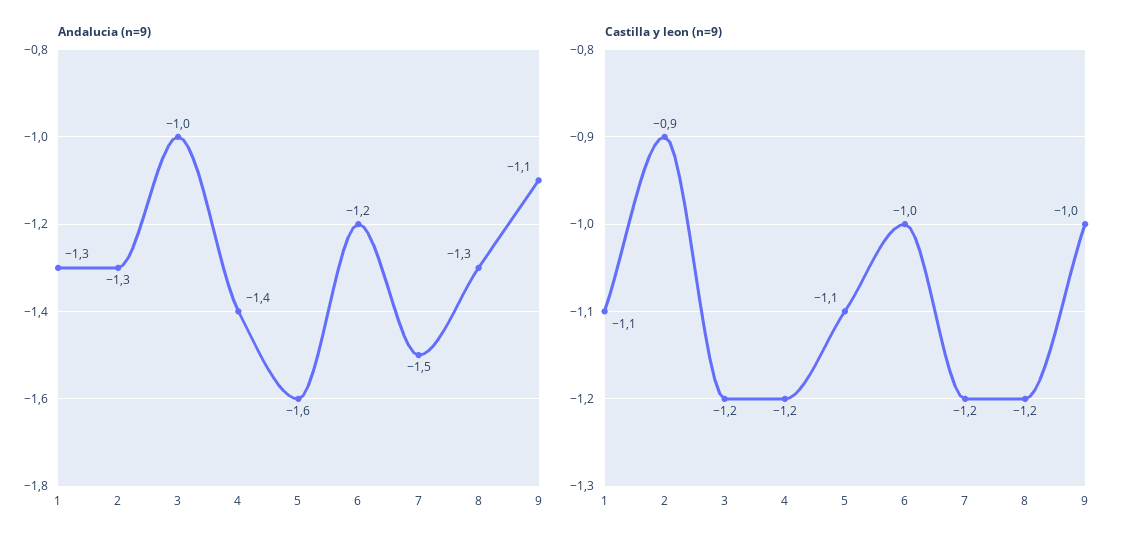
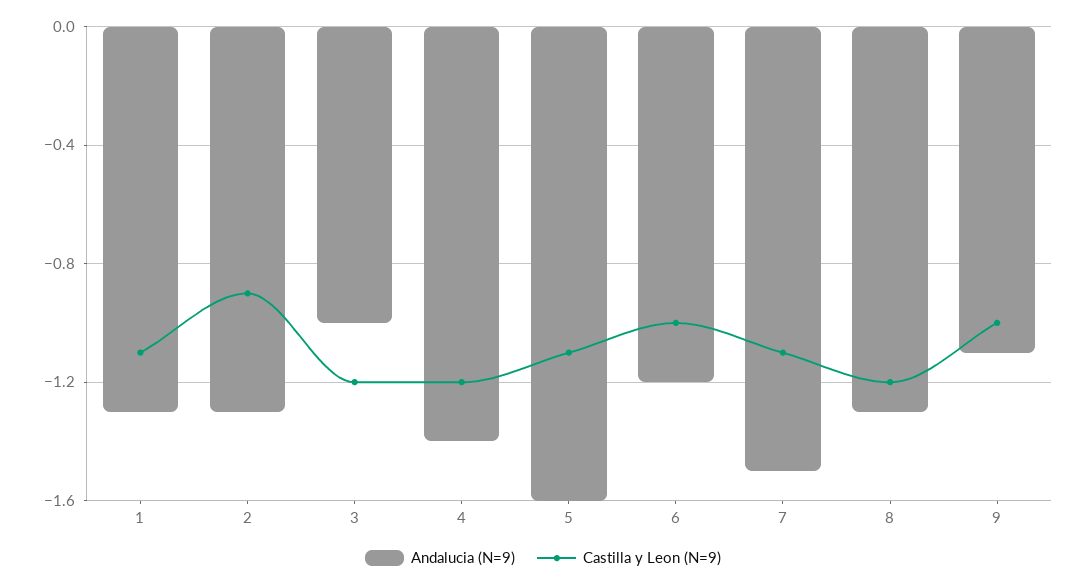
  {
    "Andalucia (n=9)": {
      "1": -1.3,
      "2": -1.3,
      "3": -1,
      "4": -1.4,
      "5": -1.6,
      "6": -1.2,
      "7": -1.5,
      "8": -1.3,
      "9": -1.1
    },
    "Castilla y leon (n=9)": {
      "1": -1.1,
      "2": -0.9,
      "3": -1.2,
      "4": -1.2,
      "5": -1.1,
      "6": -1,
-     "7": -1.2,
+     "7": -1.1,
      "8": -1.2,
      "9": -1
    }
  }

